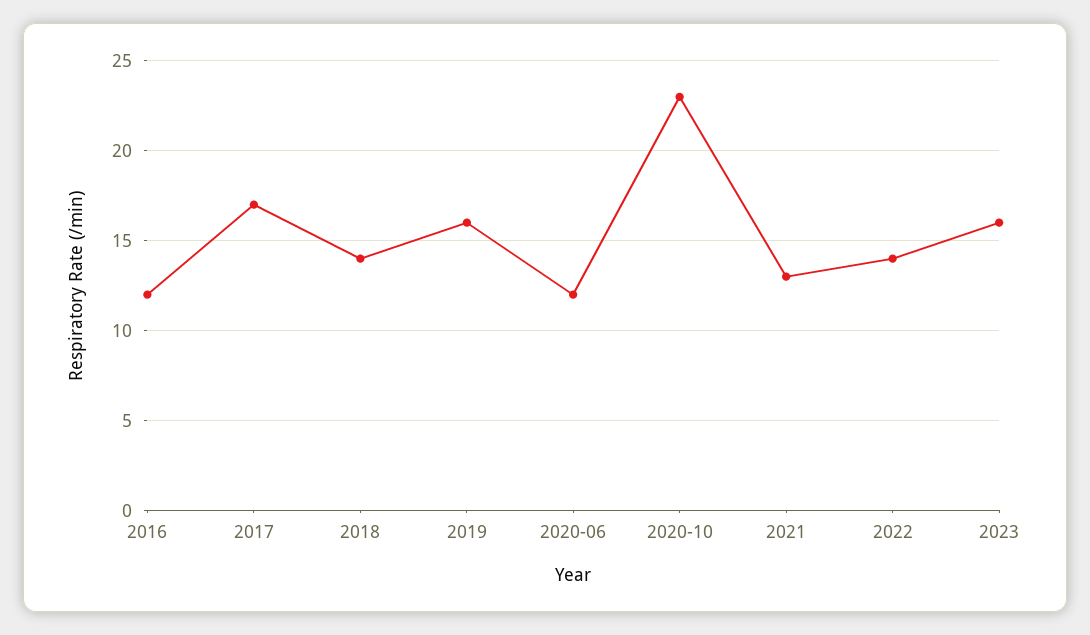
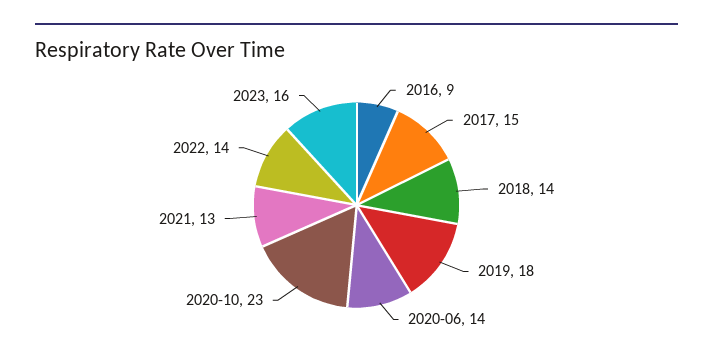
  {
-   "2016": 12,
+   "2016": 9,
-   "2017": 17,
+   "2017": 15,
    "2018": 14,
-   "2019": 16,
+   "2019": 18,
-   "2020-06": 12,
+   "2020-06": 14,
    "2020-10": 23,
    "2021": 13,
    "2022": 14,
    "2023": 16
  }

